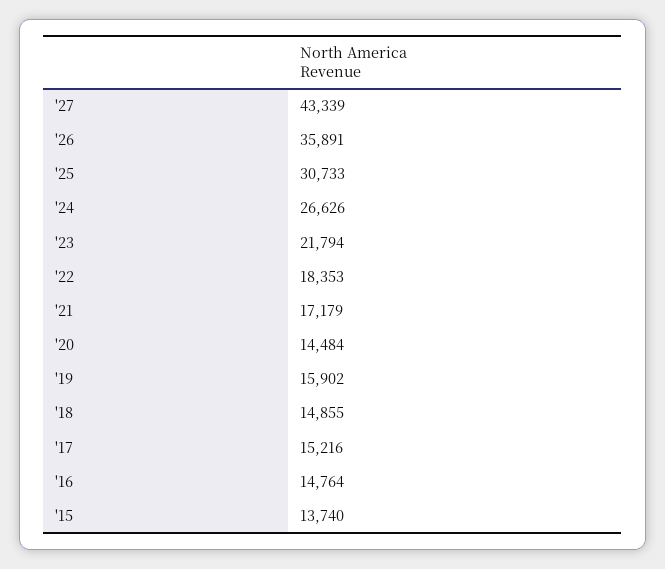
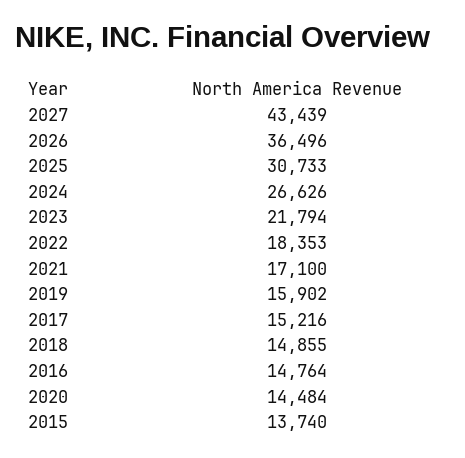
  {
-   "'27": 43339,
+   "'27": 43439,
-   "'26": 35891,
+   "'26": 36496,
    "'25": 30733,
    "'24": 26626,
    "'23": 21794,
    "'22": 18353,
-   "'21": 17179,
+   "'21": 17100,
    "'20": 14484,
    "'19": 15902,
    "'18": 14855,
    "'17": 15216,
    "'16": 14764,
    "'15": 13740
  }

